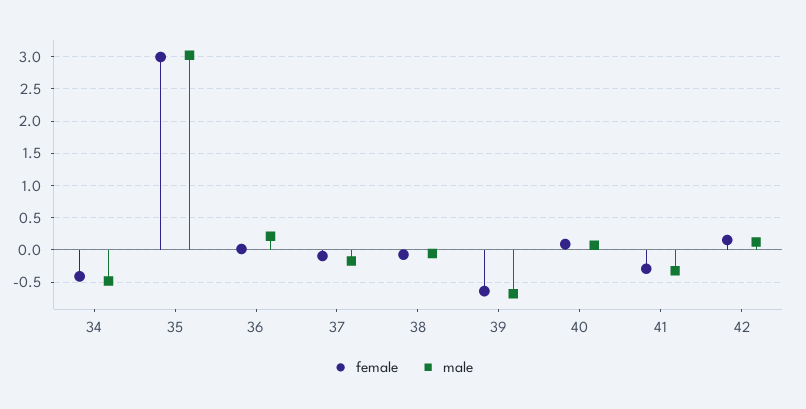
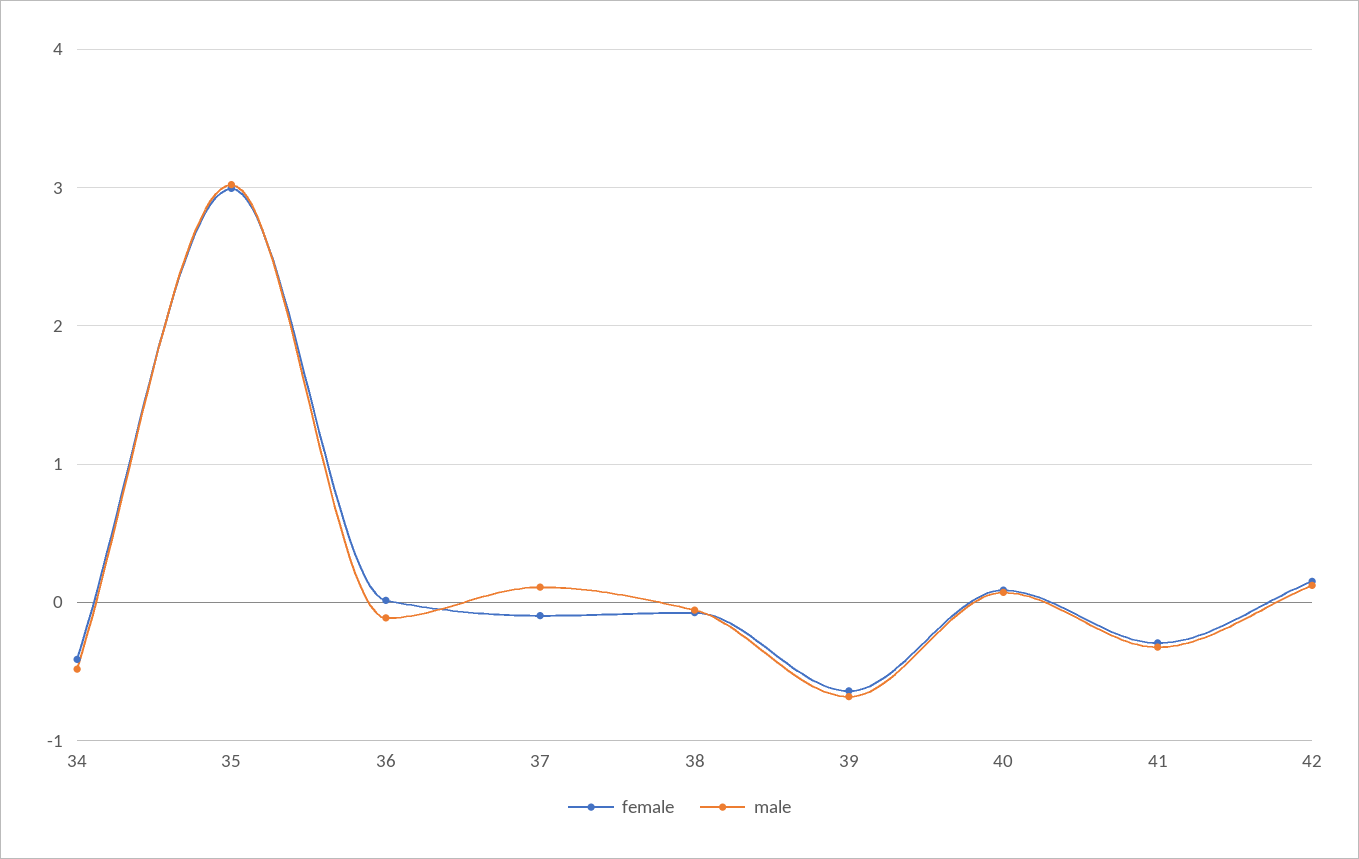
  {
    "female": {
      "34": -0.4,
      "35": 3,
      "36": 0,
      "37": -0.1,
      "38": -0.1,
      "39": -0.6,
      "40": 0.1,
      "41": -0.3,
      "42": 0.2
    },
    "male": {
      "34": -0.5,
      "35": 3,
-     "36": 0.2,
+     "36": -0.1,
-     "37": -0.2,
+     "37": 0.1,
      "38": -0.1,
      "39": -0.7,
      "40": 0.1,
      "41": -0.3,
      "42": 0.1
    }
  }

